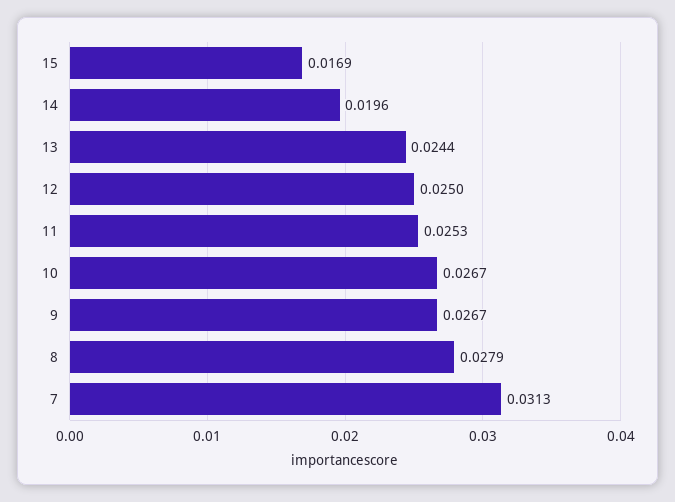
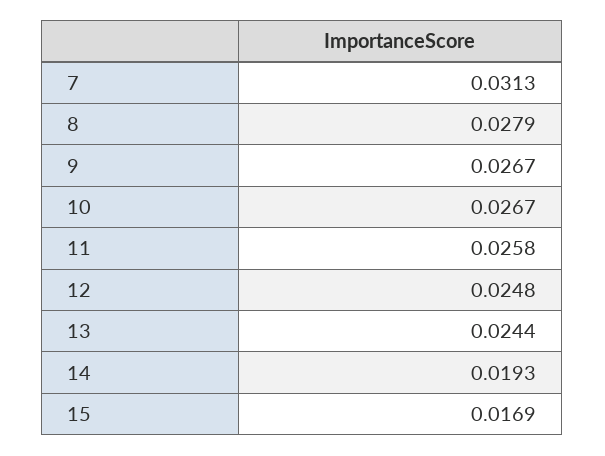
  {
    "15": 0.0169,
-   "14": 0.0196,
+   "14": 0.0193,
    "13": 0.0244,
-   "12": 0.025,
+   "12": 0.0248,
-   "11": 0.0253,
+   "11": 0.0258,
    "10": 0.0267,
    "9": 0.0267,
    "8": 0.0279,
    "7": 0.0313
  }

